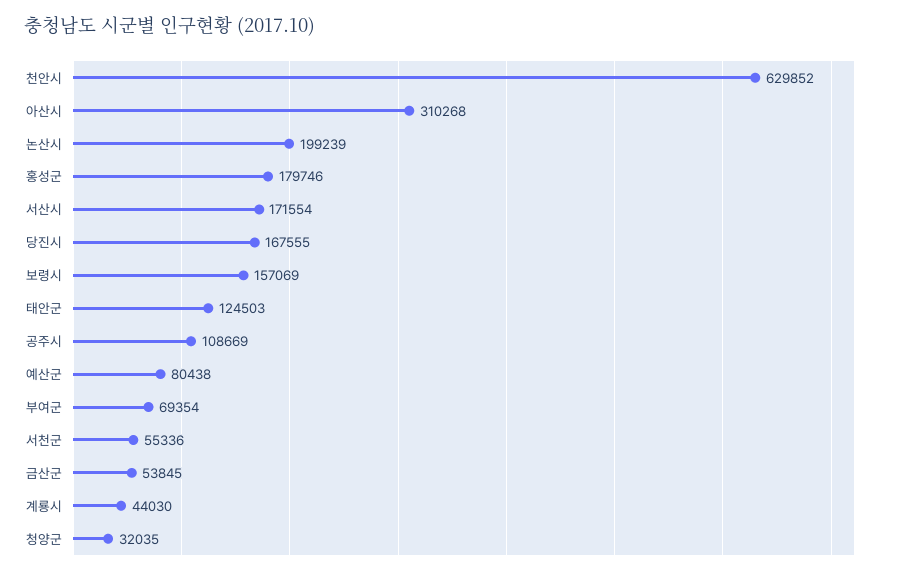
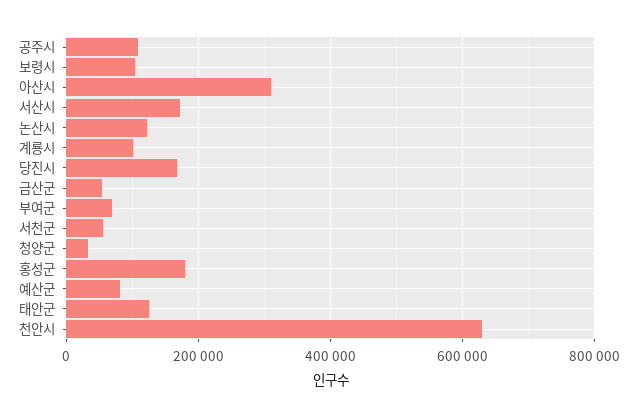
  {
    "천안시": 629852,
    "아산시": 310268,
-   "논산시": 199239,
+   "논산시": 120000,
    "홍성군": 179746,
    "서산시": 171554,
    "당진시": 167555,
-   "보령시": 157069,
+   "보령시": 100000,
    "태안군": 124503,
    "공주시": 108669,
    "예산군": 80438,
    "부여군": 69354,
    "서천군": 55336,
    "금산군": 53845,
-   "계룡시": 44030,
+   "계룡시": 100000,
    "청양군": 32035
  }

